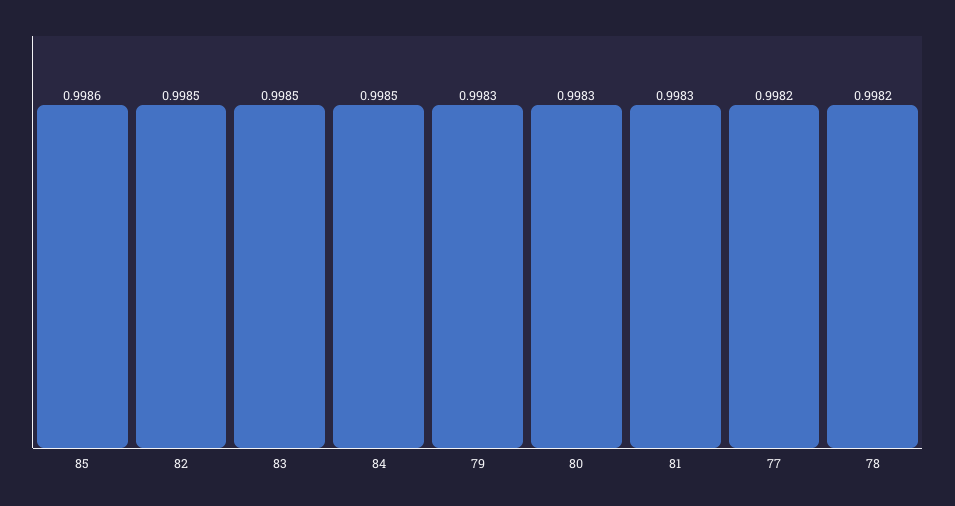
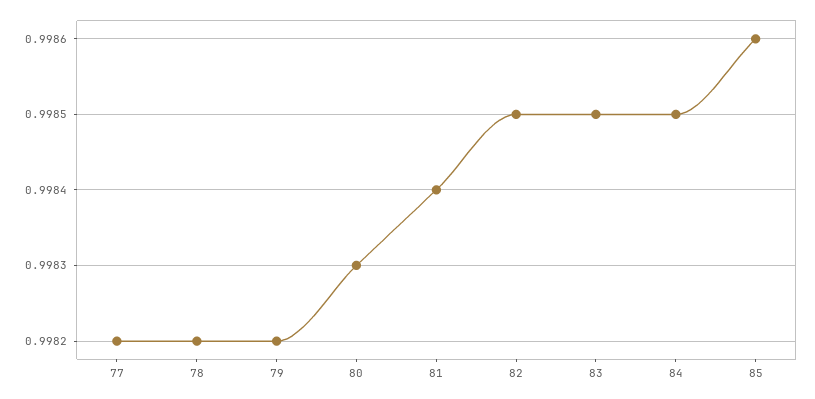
  {
    "85": 0.9986,
    "82": 0.9985,
    "83": 0.9985,
    "84": 0.9985,
-   "79": 0.9983,
+   "79": 0.9982,
    "80": 0.9983,
-   "81": 0.9983,
+   "81": 0.9984,
    "77": 0.9982,
    "78": 0.9982
  }

